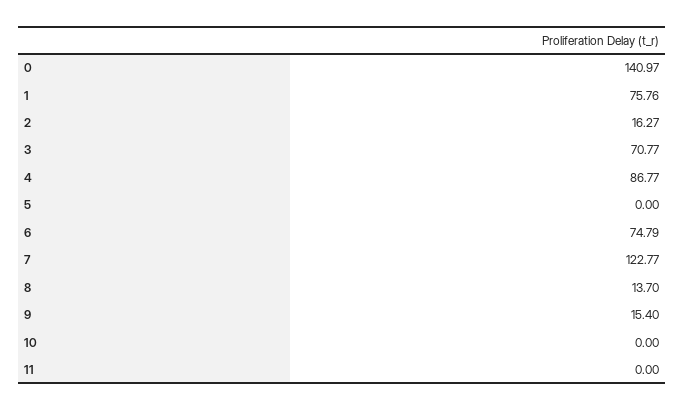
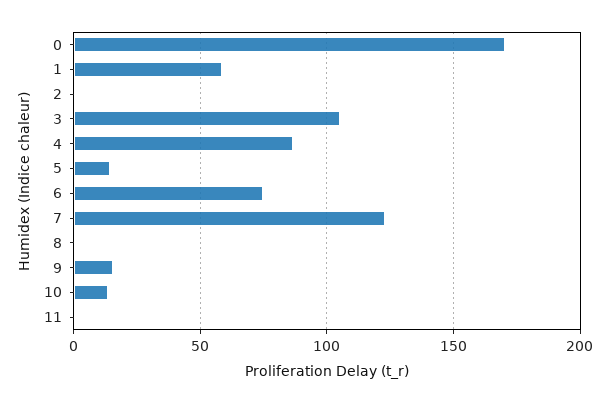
  {
-   "0": 140.97,
+   "0": 170,
-   "1": 75.76,
+   "1": 60,
-   "2": 16.27,
+   "2": 0,
-   "3": 70.77,
+   "3": 105,
    "4": 86.77,
-   "5": 0,
+   "5": 15,
    "6": 74.79,
    "7": 122.77,
-   "8": 13.7,
+   "8": 0,
    "9": 15.4,
-   "10": 0,
+   "10": 15,
    "11": 0
  }

